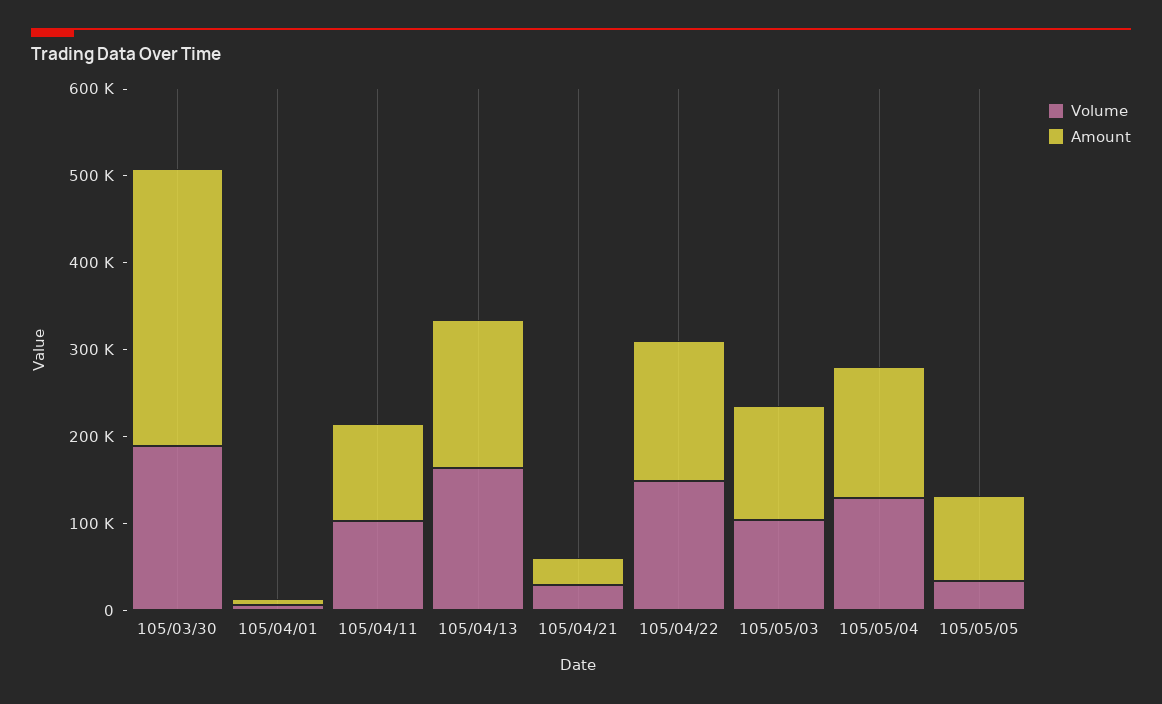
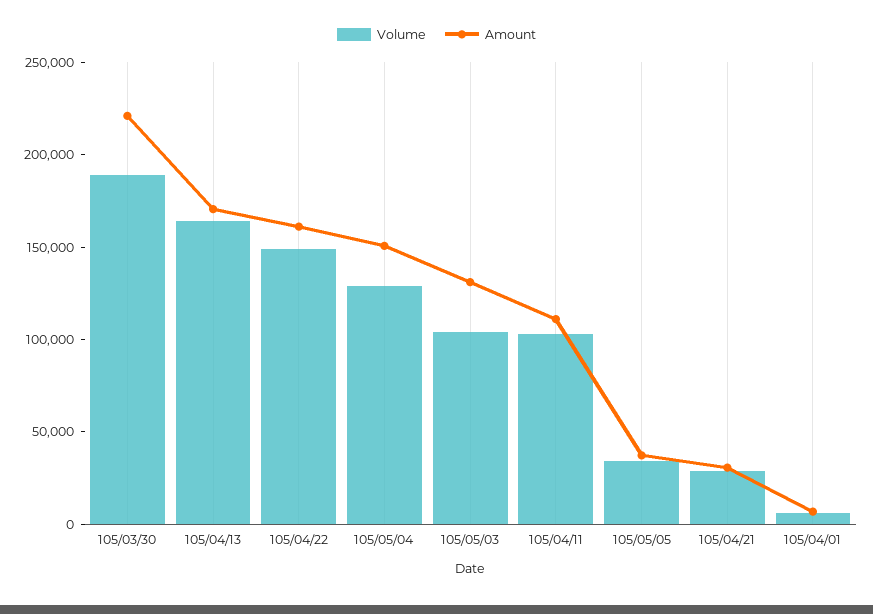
  {
    "Volume": {
      "105/03/30": 190000,
      "105/04/01": 10000,
      "105/04/11": 100000,
      "105/04/13": 160000,
      "105/04/21": 30000,
      "105/04/22": 150000,
      "105/05/03": 100000,
      "105/05/04": 130000,
      "105/05/05": 30000
    },
    "Amount": {
-     "105/03/30": 320000,
+     "105/03/30": 220000,
      "105/04/01": 10000,
      "105/04/11": 110000,
      "105/04/13": 170000,
      "105/04/21": 30000,
      "105/04/22": 160000,
      "105/05/03": 130000,
      "105/05/04": 150000,
-     "105/05/05": 100000
+     "105/05/05": 40000
    }
  }

